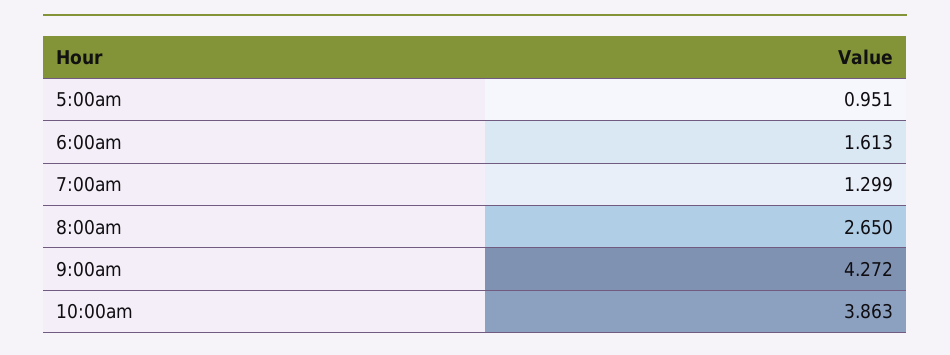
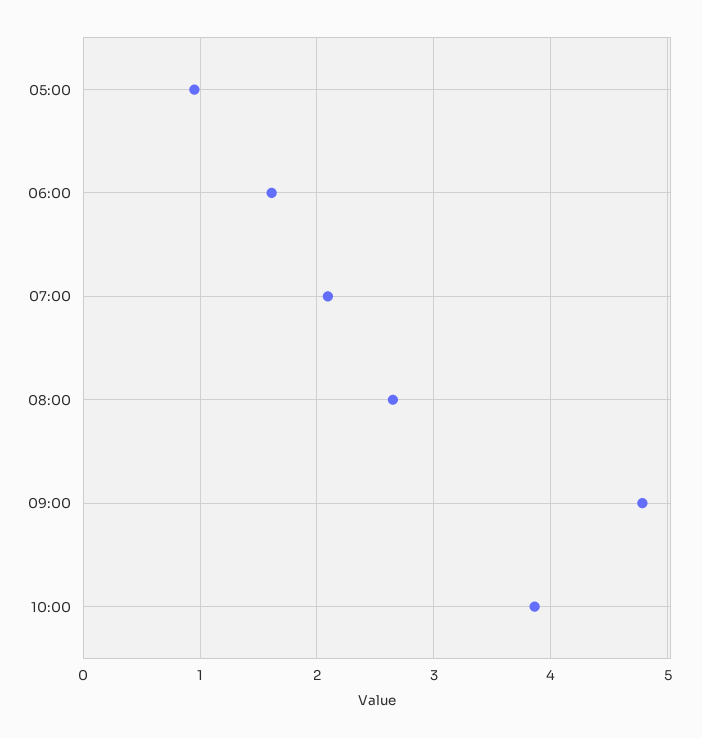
  {
    "5:00am": 0.951,
    "6:00am": 1.613,
-   "7:00am": 1.299,
+   "7:00am": 2.1,
    "8:00am": 2.65,
-   "9:00am": 4.272,
+   "9:00am": 4.8,
    "10:00am": 3.863
  }

